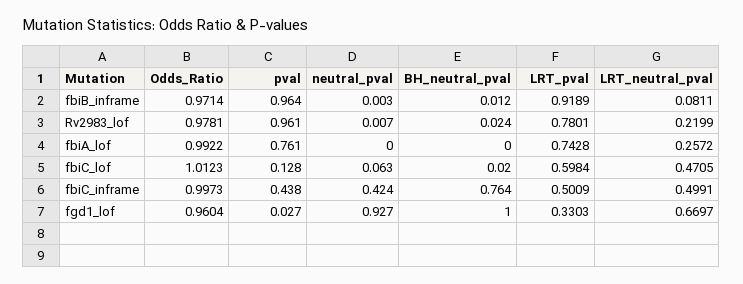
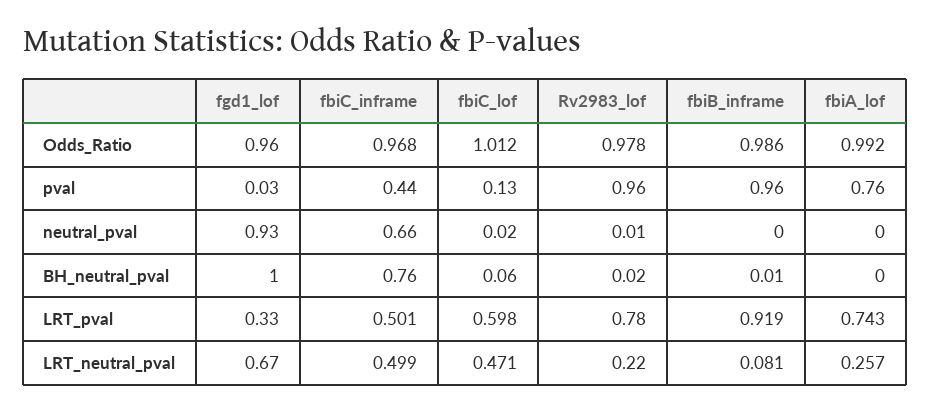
  {
    "Odds_Ratio": {
-     "fbiB_inframe": 0.9714,
+     "fbiB_inframe": 0.986,
      "Rv2983_lof": 0.9781,
      "fbiA_lof": 0.9922,
      "fbiC_lof": 1.0123,
-     "fbiC_inframe": 0.9973,
+     "fbiC_inframe": 0.968,
      "fgd1_lof": 0.9604
    },
    "pval": {
      "fbiB_inframe": 0.964,
      "Rv2983_lof": 0.961,
      "fbiA_lof": 0.761,
      "fbiC_lof": 0.128,
      "fbiC_inframe": 0.438,
      "fgd1_lof": 0.027
    },
    "neutral_pval": {
      "fbiB_inframe": 0.003,
      "Rv2983_lof": 0.007,
      "fbiA_lof": 0,
-     "fbiC_lof": 0.063,
+     "fbiC_lof": 0.02,
-     "fbiC_inframe": 0.424,
+     "fbiC_inframe": 0.66,
      "fgd1_lof": 0.927
    },
    "BH_neutral_pval": {
      "fbiB_inframe": 0.012,
      "Rv2983_lof": 0.024,
      "fbiA_lof": 0,
-     "fbiC_lof": 0.02,
+     "fbiC_lof": 0.06,
      "fbiC_inframe": 0.764,
      "fgd1_lof": 1
    },
    "LRT_pval": {
      "fbiB_inframe": 0.9189,
      "Rv2983_lof": 0.7801,
      "fbiA_lof": 0.7428,
      "fbiC_lof": 0.5984,
      "fbiC_inframe": 0.5009,
      "fgd1_lof": 0.3303
    },
    "LRT_neutral_pval": {
      "fbiB_inframe": 0.0811,
      "Rv2983_lof": 0.2199,
      "fbiA_lof": 0.2572,
      "fbiC_lof": 0.4705,
      "fbiC_inframe": 0.4991,
      "fgd1_lof": 0.6697
    }
  }

